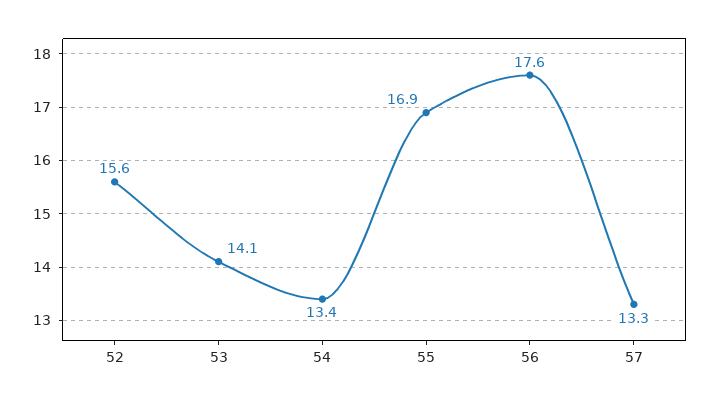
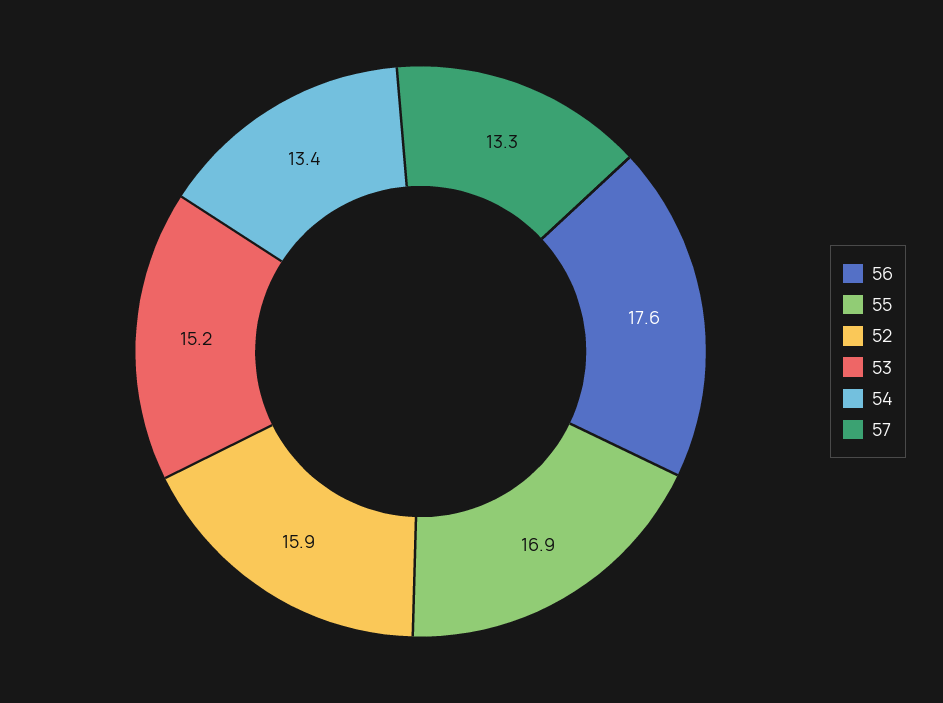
  {
-   "52": 15.6,
+   "52": 15.9,
-   "53": 14.1,
+   "53": 15.2,
    "54": 13.4,
    "55": 16.9,
    "56": 17.6,
    "57": 13.3
  }

